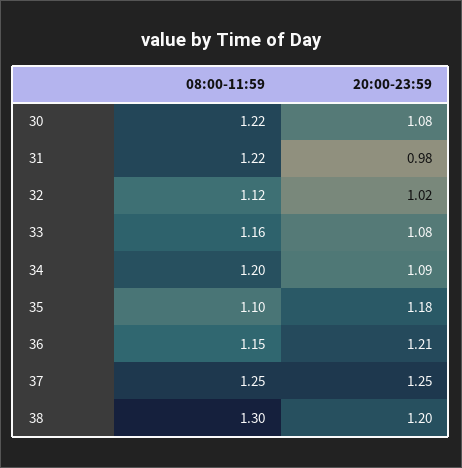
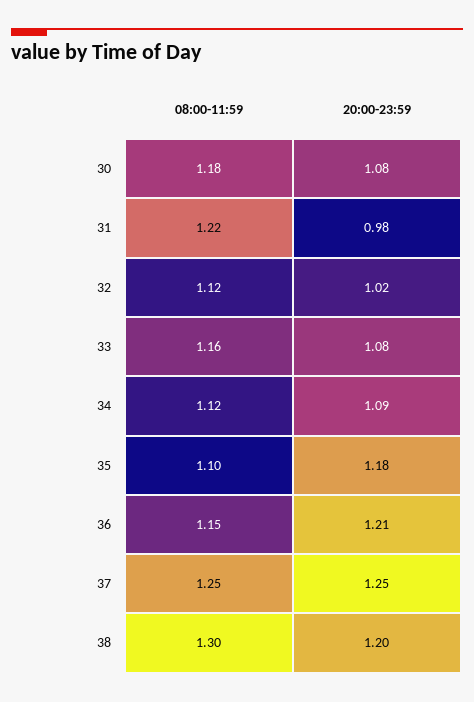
  {
    "08:00-11:59": {
-     "30": 1.22,
+     "30": 1.18,
      "31": 1.22,
      "32": 1.12,
      "33": 1.16,
-     "34": 1.2,
+     "34": 1.12,
      "35": 1.1,
      "36": 1.15,
      "37": 1.25,
      "38": 1.3
    },
    "20:00-23:59": {
      "30": 1.08,
      "31": 0.98,
      "32": 1.02,
      "33": 1.08,
      "34": 1.09,
      "35": 1.18,
      "36": 1.21,
      "37": 1.25,
      "38": 1.2
    }
  }

